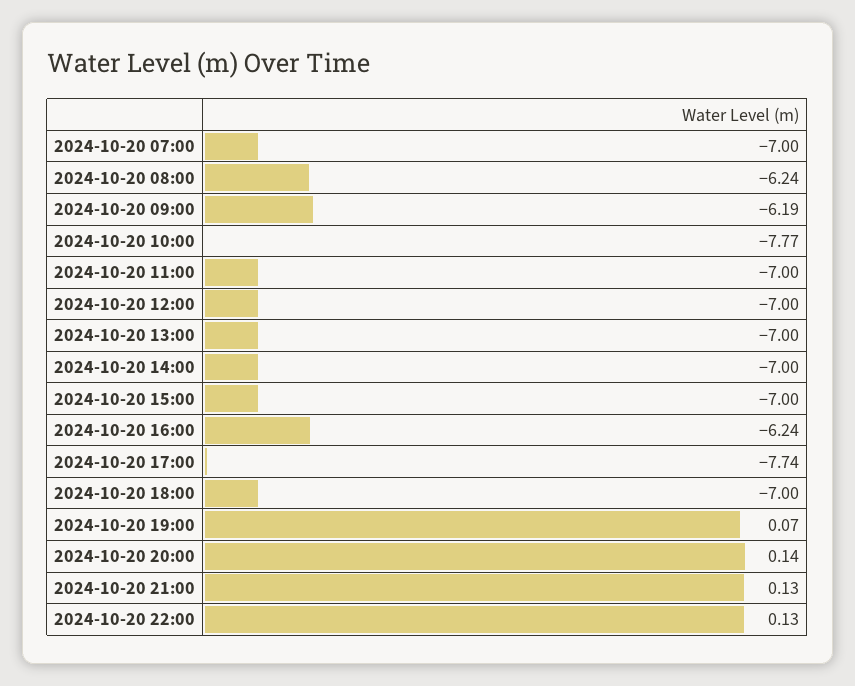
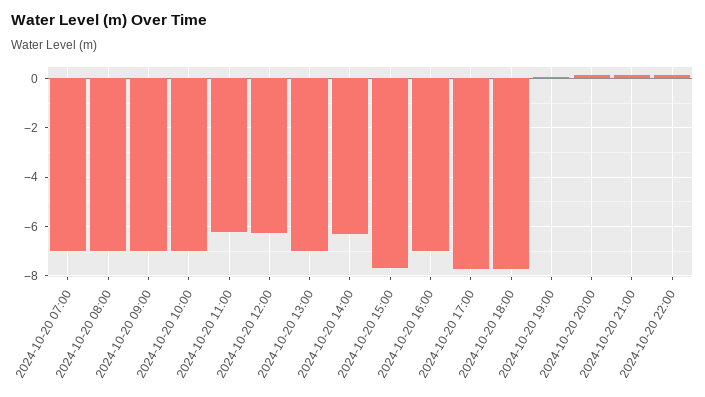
  {
    "2024-10-20 07:00": -7,
-   "2024-10-20 08:00": -6.24,
+   "2024-10-20 08:00": -7,
-   "2024-10-20 09:00": -6.19,
+   "2024-10-20 09:00": -7,
-   "2024-10-20 10:00": -7.77,
+   "2024-10-20 10:00": -7,
-   "2024-10-20 11:00": -7,
+   "2024-10-20 11:00": -6.25,
-   "2024-10-20 12:00": -7,
+   "2024-10-20 12:00": -6.25,
    "2024-10-20 13:00": -7,
-   "2024-10-20 14:00": -7,
+   "2024-10-20 14:00": -6.25,
-   "2024-10-20 15:00": -7,
+   "2024-10-20 15:00": -7.75,
-   "2024-10-20 16:00": -6.24,
+   "2024-10-20 16:00": -7,
    "2024-10-20 17:00": -7.74,
-   "2024-10-20 18:00": -7,
+   "2024-10-20 18:00": -7.75,
    "2024-10-20 19:00": 0.07,
    "2024-10-20 20:00": 0.14,
    "2024-10-20 21:00": 0.13,
    "2024-10-20 22:00": 0.13
  }

